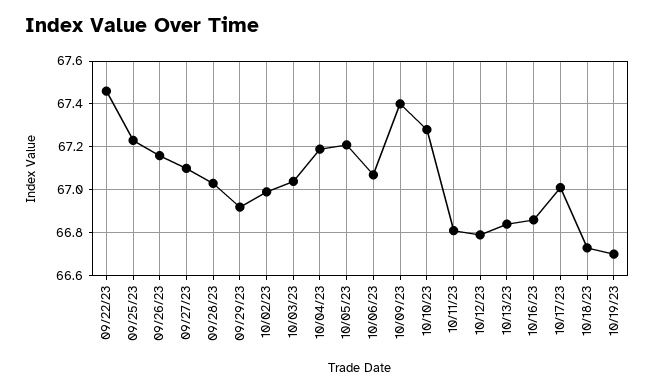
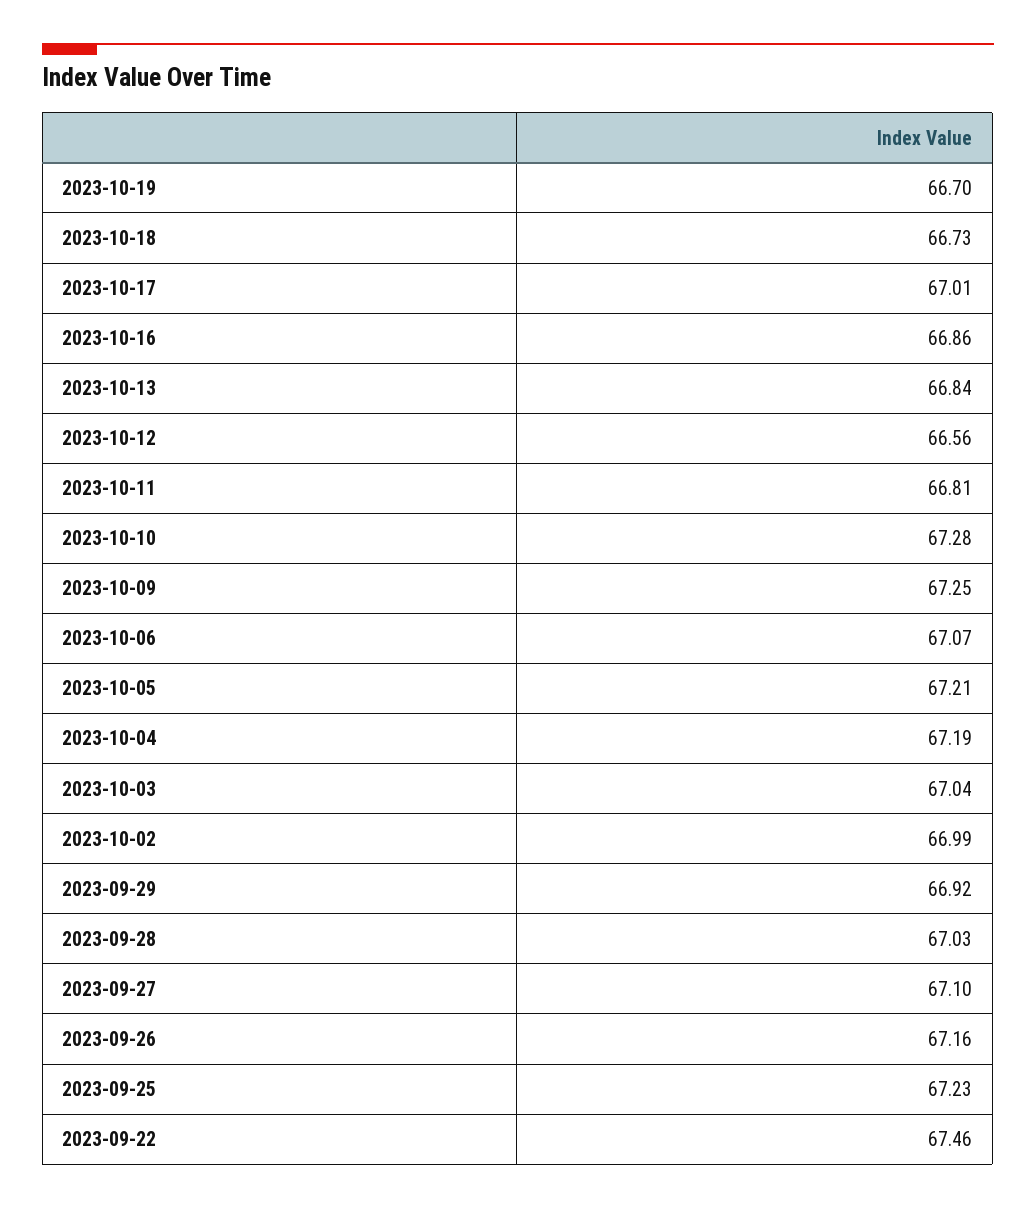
  {
    "09/22/23": 67.46,
    "09/25/23": 67.23,
    "09/26/23": 67.16,
    "09/27/23": 67.1,
    "09/28/23": 67.03,
    "09/29/23": 66.92,
    "10/02/23": 66.99,
    "10/03/23": 67.04,
    "10/04/23": 67.19,
    "10/05/23": 67.21,
    "10/06/23": 67.07,
-   "10/09/23": 67.4,
+   "10/09/23": 67.25,
    "10/10/23": 67.28,
    "10/11/23": 66.81,
-   "10/12/23": 66.8,
+   "10/12/23": 66.56,
    "10/13/23": 66.84,
    "10/16/23": 66.86,
    "10/17/23": 67.01,
    "10/18/23": 66.73,
    "10/19/23": 66.7
  }

